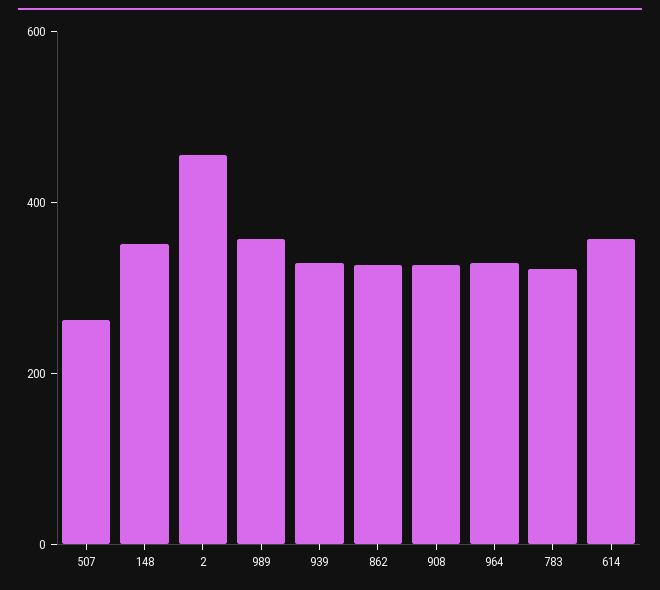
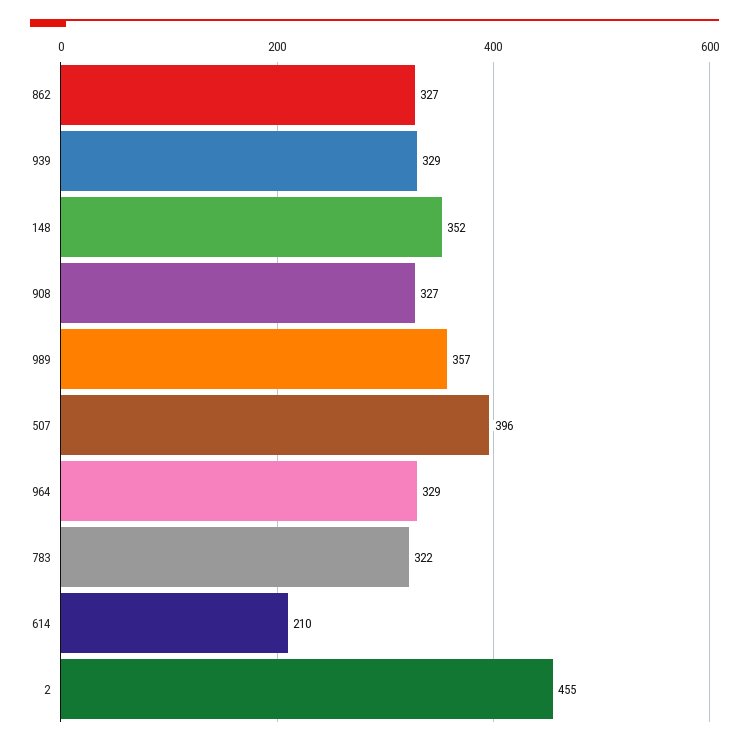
  {
-   "507": 250,
+   "507": 396,
    "148": 352,
    "2": 455,
    "989": 357,
    "939": 329,
    "862": 327,
    "908": 327,
    "964": 329,
    "783": 322,
-   "614": 350
+   "614": 210
  }

